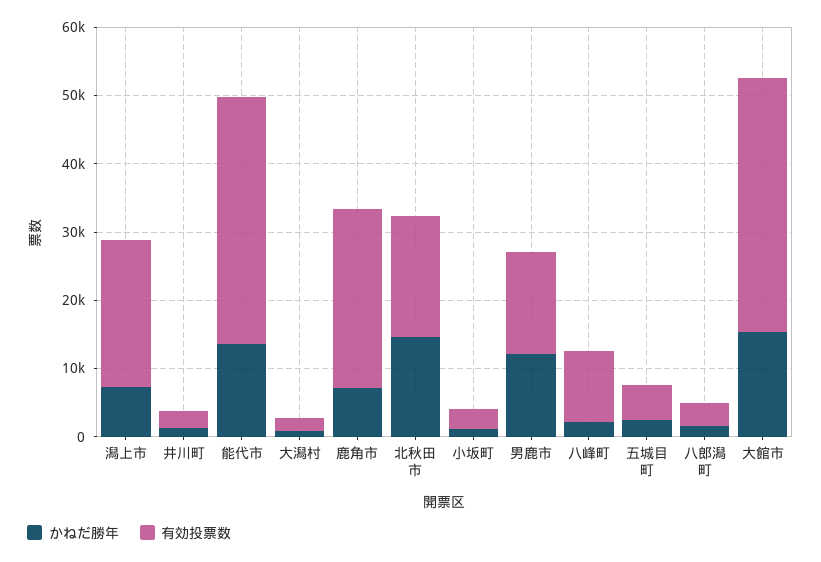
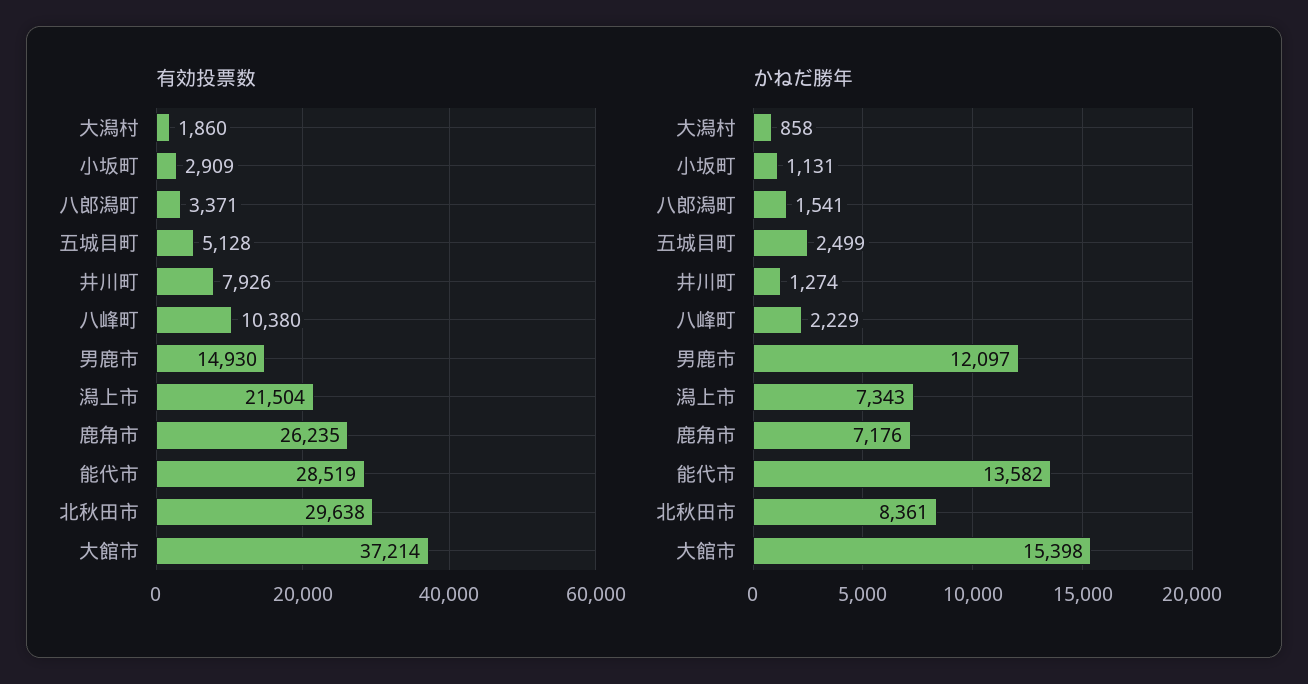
  {
    "かねだ勝年": {
      "潟上市": 7343,
      "井川町": 1274,
      "能代市": 13582,
      "大潟村": 858,
      "鹿角市": 7176,
-     "北秋田市": 14000,
+     "北秋田市": 8361,
      "小坂町": 1131,
      "男鹿市": 12097,
      "八峰町": 2229,
      "五城目町": 2499,
      "八郎潟町": 1541,
      "大館市": 15398
    },
    "有効投票数": {
      "潟上市": 21504,
-     "井川町": 2000,
+     "井川町": 7926,
-     "能代市": 36000,
+     "能代市": 28519,
      "大潟村": 1860,
      "鹿角市": 26235,
-     "北秋田市": 18000,
+     "北秋田市": 29638,
      "小坂町": 2909,
      "男鹿市": 14930,
      "八峰町": 10380,
      "五城目町": 5128,
      "八郎潟町": 3371,
      "大館市": 37214
    }
  }

